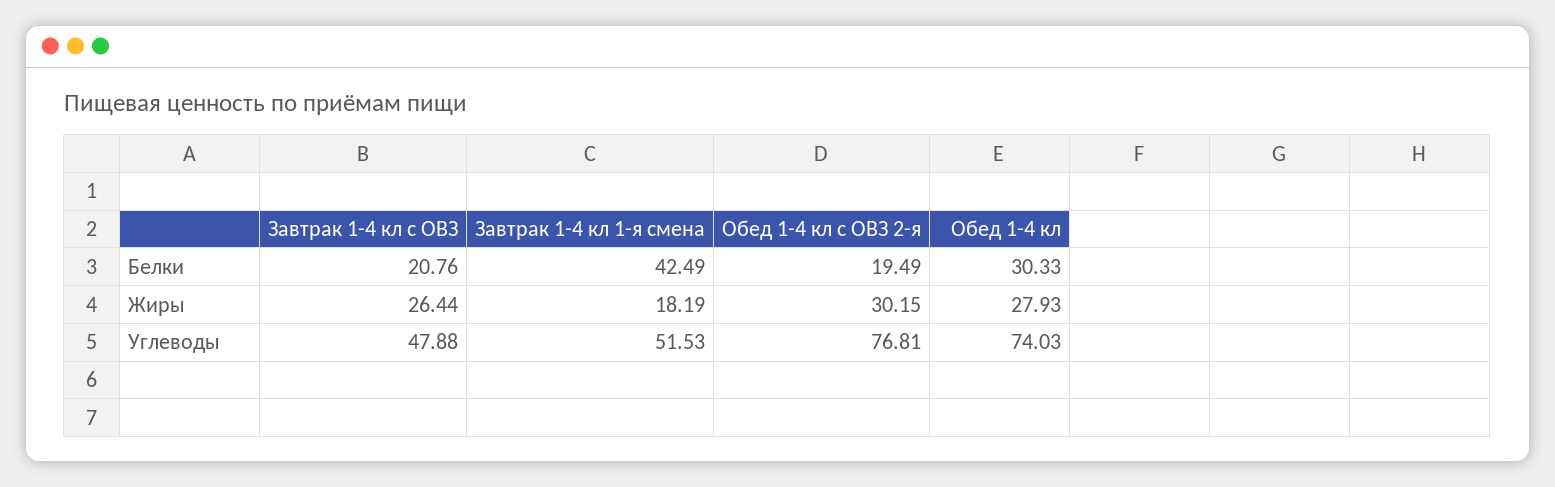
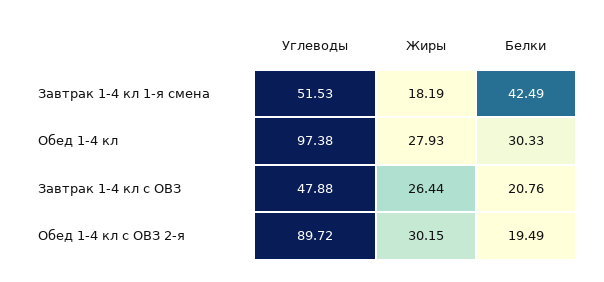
  {
    "Завтрак 1-4 кл с ОВЗ": {
      "Белки": 20.76,
      "Жиры": 26.44,
      "Углеводы": 47.88
    },
    "Завтрак 1-4 кл 1-я смена": {
      "Белки": 42.49,
      "Жиры": 18.19,
      "Углеводы": 51.53
    },
    "Обед 1-4 кл с ОВЗ 2-я": {
      "Белки": 19.49,
      "Жиры": 30.15,
-     "Углеводы": 76.81
+     "Углеводы": 89.72
    },
    "Обед 1-4 кл": {
      "Белки": 30.33,
      "Жиры": 27.93,
-     "Углеводы": 74.03
+     "Углеводы": 97.38
    }
  }

